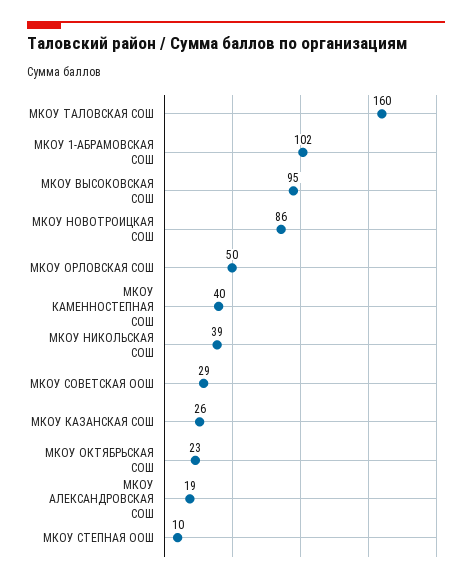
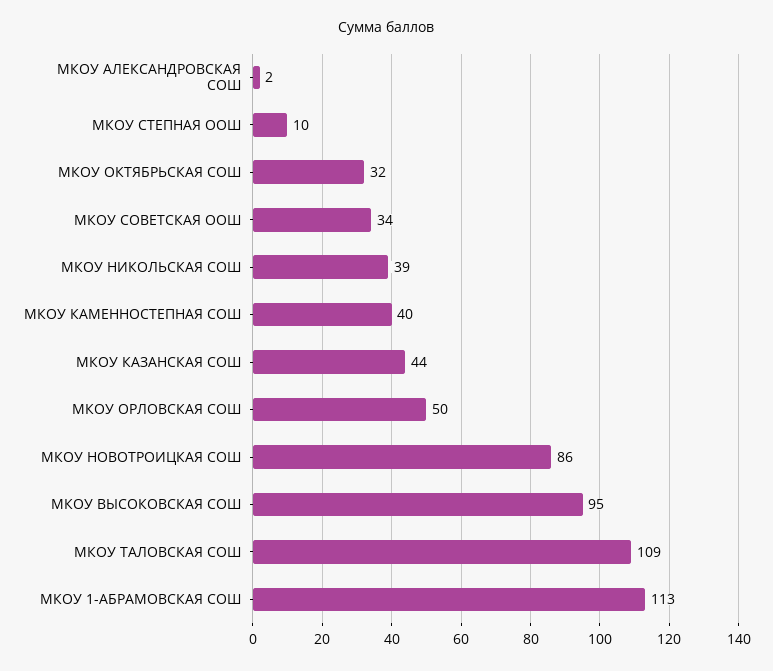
  {
-   "МКОУ ТАЛОВСКАЯ СОШ": 160,
+   "МКОУ ТАЛОВСКАЯ СОШ": 109,
-   "МКОУ 1-АБРАМОВСКАЯ СОШ": 102,
+   "МКОУ 1-АБРАМОВСКАЯ СОШ": 113,
    "МКОУ ВЫСОКОВСКАЯ СОШ": 95,
    "МКОУ НОВОТРОИЦКАЯ СОШ": 86,
    "МКОУ ОРЛОВСКАЯ СОШ": 50,
    "МКОУ КАМЕННОСТЕПНАЯ СОШ": 40,
    "МКОУ НИКОЛЬСКАЯ СОШ": 39,
-   "МКОУ СОВЕТСКАЯ ООШ": 29,
+   "МКОУ СОВЕТСКАЯ ООШ": 34,
-   "МКОУ КАЗАНСКАЯ СОШ": 26,
+   "МКОУ КАЗАНСКАЯ СОШ": 44,
-   "МКОУ ОКТЯБРЬСКАЯ СОШ": 23,
+   "МКОУ ОКТЯБРЬСКАЯ СОШ": 32,
-   "МКОУ АЛЕКСАНДРОВСКАЯ СОШ": 19,
+   "МКОУ АЛЕКСАНДРОВСКАЯ СОШ": 2,
    "МКОУ СТЕПНАЯ ООШ": 10
  }

